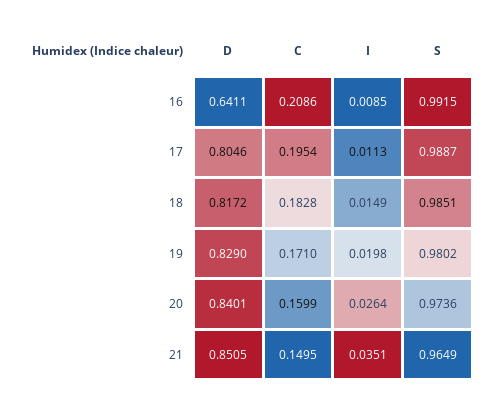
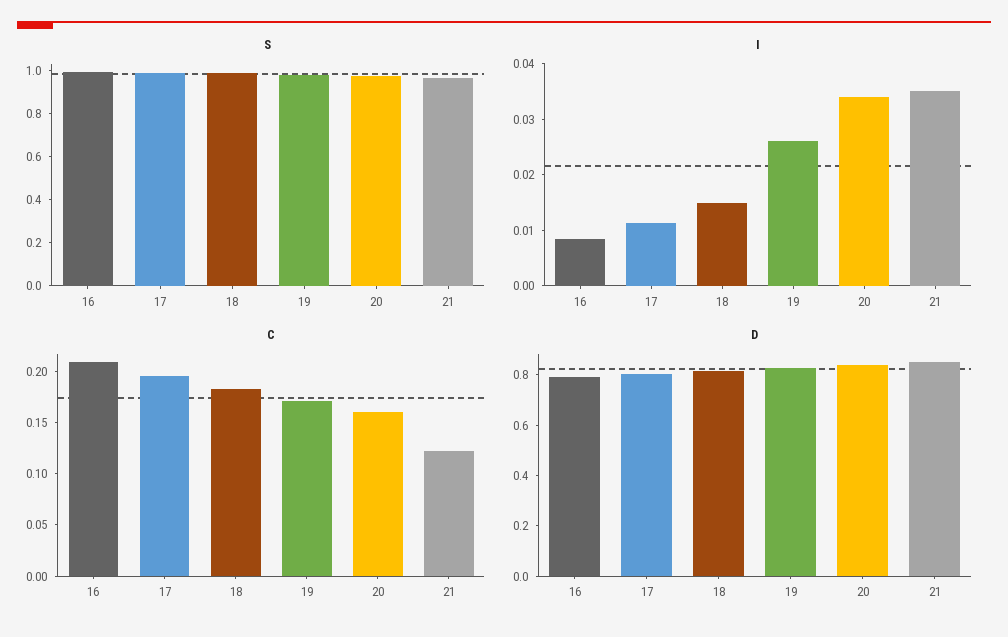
  {
    "D": {
-     "16": 0.6411,
+     "16": 0.8,
      "17": 0.8046,
      "18": 0.8172,
      "19": 0.829,
      "20": 0.8401,
      "21": 0.8505
    },
    "C": {
      "16": 0.2086,
      "17": 0.1954,
      "18": 0.1828,
      "19": 0.171,
      "20": 0.1599,
-     "21": 0.1495
+     "21": 0.12
    },
    "I": {
      "16": 0.0085,
      "17": 0.0113,
      "18": 0.0149,
-     "19": 0.0198,
+     "19": 0.026,
-     "20": 0.0264,
+     "20": 0.034,
      "21": 0.0351
    },
    "S": {
      "16": 0.9915,
      "17": 0.9887,
      "18": 0.9851,
      "19": 0.9802,
      "20": 0.9736,
      "21": 0.9649
    }
  }

